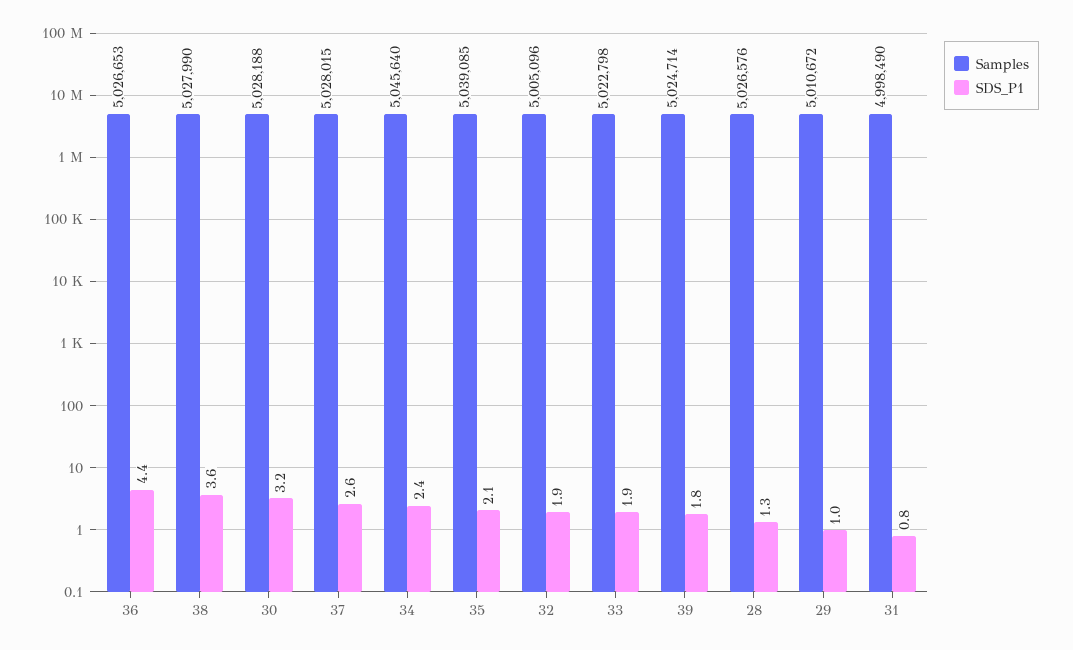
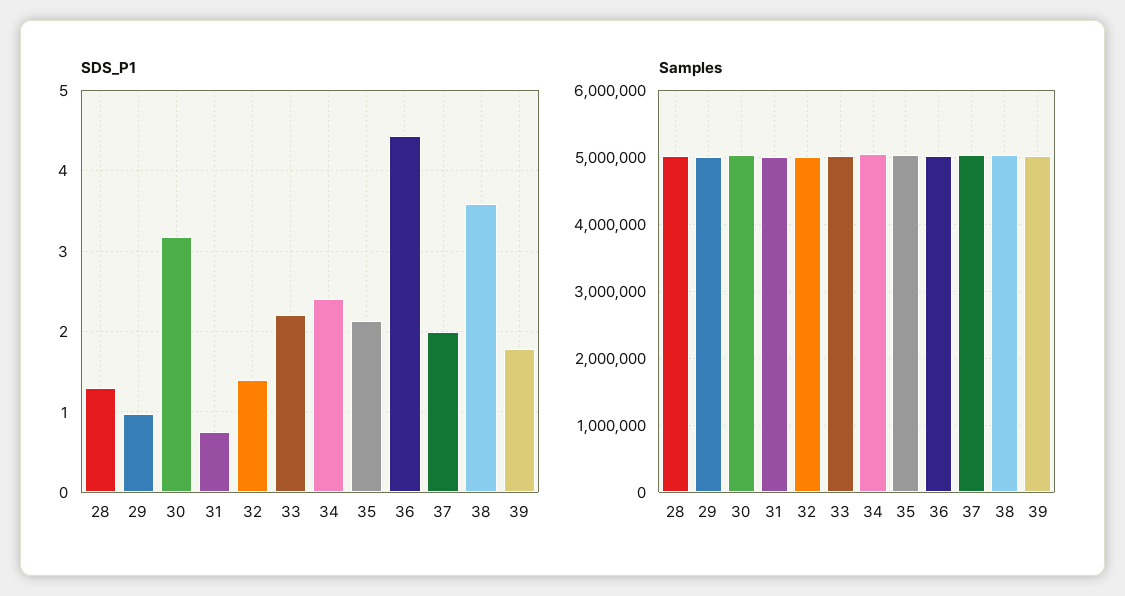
  {
    "Samples": {
      "36": 5026653,
      "38": 5027990,
      "30": 5028188,
      "37": 5028015,
      "34": 5045640,
      "35": 5039085,
      "32": 5005096,
      "33": 5022798,
      "39": 5024714,
      "28": 5026576,
      "29": 5010672,
      "31": 4998490
    },
    "SDS_P1": {
      "36": 4.4,
      "38": 3.6,
      "30": 3.2,
-     "37": 2.6,
+     "37": 2,
      "34": 2.4,
      "35": 2.1,
-     "32": 1.9,
+     "32": 1.4,
-     "33": 1.9,
+     "33": 2.2,
      "39": 1.8,
      "28": 1.3,
      "29": 1,
      "31": 0.8
    }
  }

